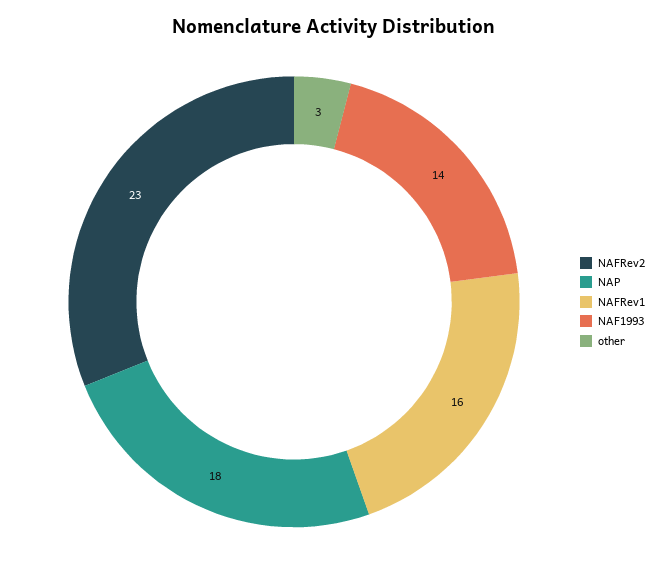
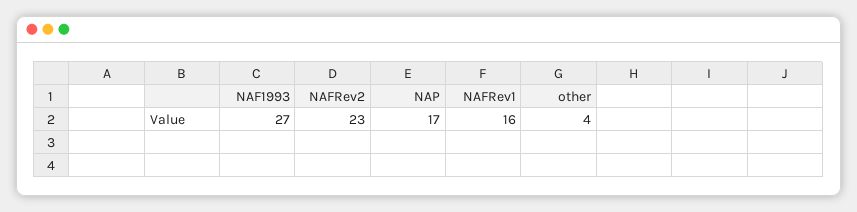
  {
    "NAFRev2": 23,
-   "NAP": 18,
+   "NAP": 17,
    "NAFRev1": 16,
-   "NAF1993": 14,
+   "NAF1993": 27,
-   "other": 3
+   "other": 4
  }

